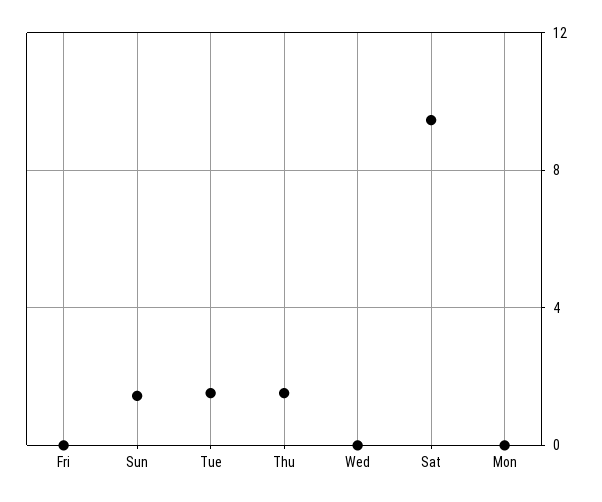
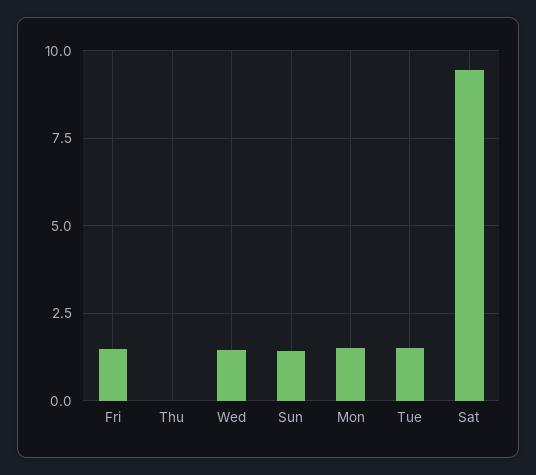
  {
-   "Fri": 0,
+   "Fri": 1.5,
    "Sun": 1.5,
    "Tue": 1.5,
-   "Thu": 1.5,
+   "Thu": 0,
-   "Wed": 0,
+   "Wed": 1.5,
    "Sat": 9.5,
-   "Mon": 0
+   "Mon": 1.5
  }

